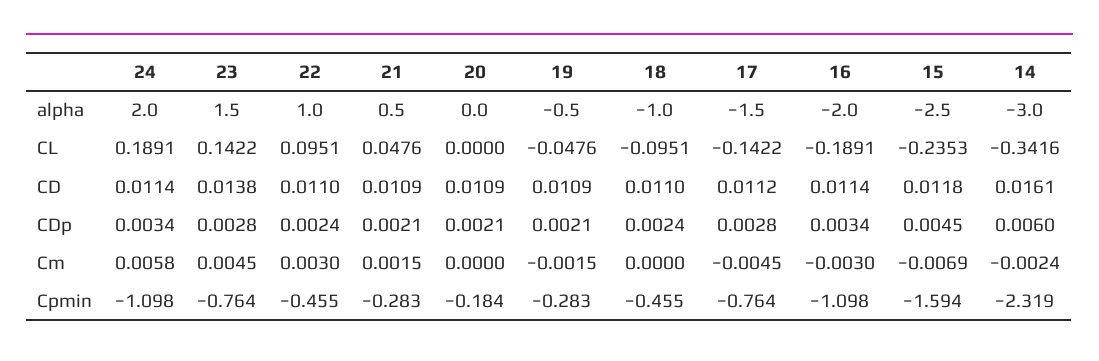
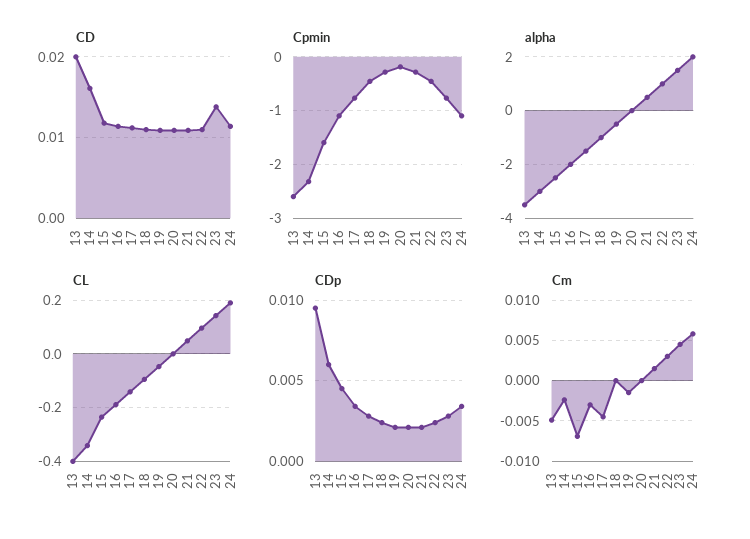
  {
    "alpha": {
      "24": 2,
      "23": 1.5,
      "22": 1,
      "21": 0.5,
      "20": 0,
      "19": -0.5,
      "18": -1,
      "17": -1.5,
      "16": -2,
      "15": -2.5,
-     "14": -3
+     "14": -3,
+     "13": -3.5
    },
    "CL": {
      "24": 0.1891,
      "23": 0.1422,
      "22": 0.0951,
      "21": 0.0476,
      "20": 0,
      "19": -0.0476,
      "18": -0.0951,
      "17": -0.1422,
      "16": -0.1891,
      "15": -0.2353,
-     "14": -0.3416
+     "14": -0.3416,
+     "13": -0.4
    },
    "CD": {
      "24": 0.0114,
      "23": 0.0138,
      "22": 0.011,
      "21": 0.0109,
      "20": 0.0109,
      "19": 0.0109,
      "18": 0.011,
      "17": 0.0112,
      "16": 0.0114,
      "15": 0.0118,
-     "14": 0.0161
+     "14": 0.0161,
+     "13": 0.02
    },
    "CDp": {
      "24": 0.0034,
      "23": 0.0028,
      "22": 0.0024,
      "21": 0.0021,
      "20": 0.0021,
      "19": 0.0021,
      "18": 0.0024,
      "17": 0.0028,
      "16": 0.0034,
      "15": 0.0045,
-     "14": 0.006
+     "14": 0.006,
+     "13": 0.0095
    },
    "Cm": {
      "24": 0.0058,
      "23": 0.0045,
      "22": 0.003,
      "21": 0.0015,
      "20": 0,
      "19": -0.0015,
      "18": 0,
      "17": -0.0045,
      "16": -0.003,
      "15": -0.0069,
-     "14": -0.0024
+     "14": -0.0024,
+     "13": -0.005
    },
    "Cpmin": {
      "24": -1.098,
      "23": -0.764,
      "22": -0.455,
      "21": -0.283,
      "20": -0.184,
      "19": -0.283,
      "18": -0.455,
      "17": -0.764,
      "16": -1.098,
      "15": -1.594,
-     "14": -2.319
+     "14": -2.319,
+     "13": -2.6
    }
  }

